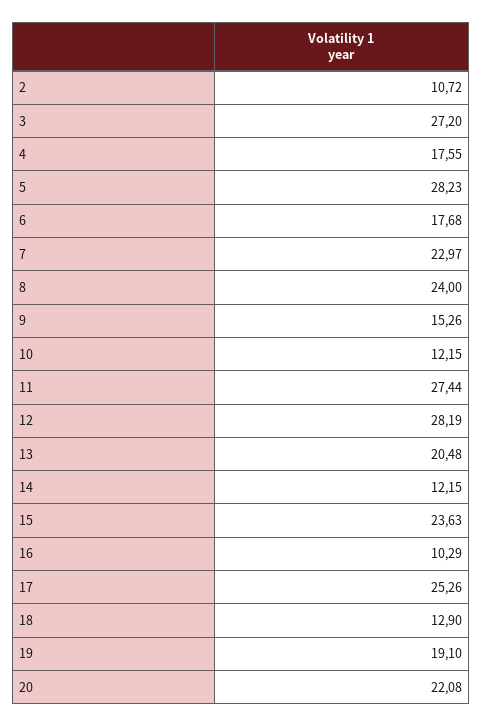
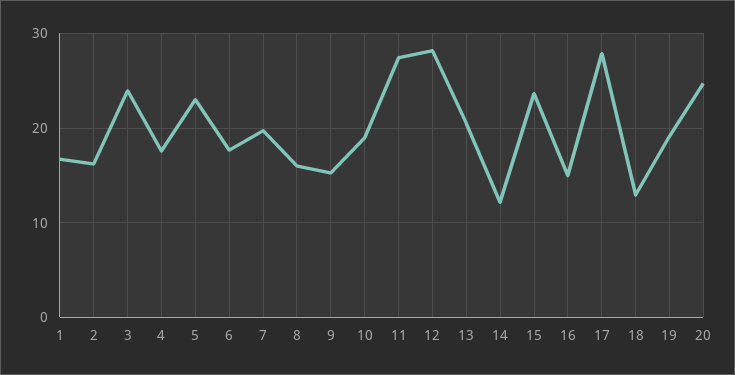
  {
-   "2": 10.72,
+   "2": 16,
-   "3": 27.2,
+   "3": 24,
    "4": 17.55,
-   "5": 28.23,
+   "5": 23,
    "6": 17.68,
-   "7": 22.97,
+   "7": 20,
-   "8": 24,
+   "8": 16,
    "9": 15.26,
-   "10": 12.15,
+   "10": 19,
    "11": 27.44,
    "12": 28.19,
    "13": 20.48,
    "14": 12.15,
    "15": 23.63,
-   "16": 10.29,
+   "16": 15,
-   "17": 25.26,
+   "17": 28,
    "18": 12.9,
    "19": 19.1,
-   "20": 22.08
+   "20": 25,
+   "1": 17
  }

